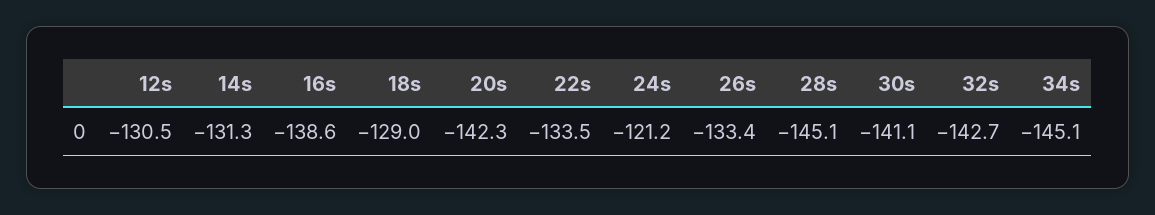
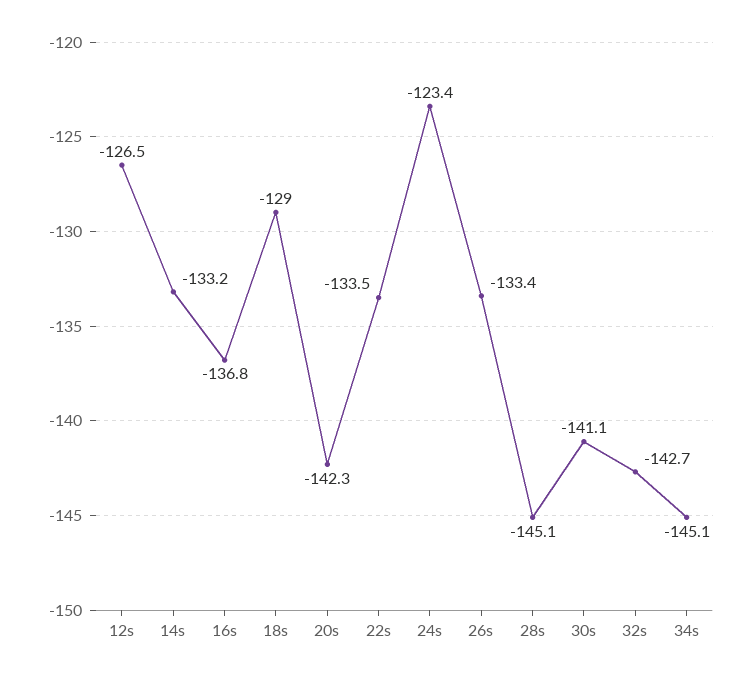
  {
-   "12s": -130.5,
+   "12s": -126.5,
-   "14s": -131.3,
+   "14s": -133.2,
-   "16s": -138.6,
+   "16s": -136.8,
    "18s": -129,
    "20s": -142.3,
    "22s": -133.5,
-   "24s": -121.2,
+   "24s": -123.4,
    "26s": -133.4,
    "28s": -145.1,
    "30s": -141.1,
    "32s": -142.7,
    "34s": -145.1
  }

